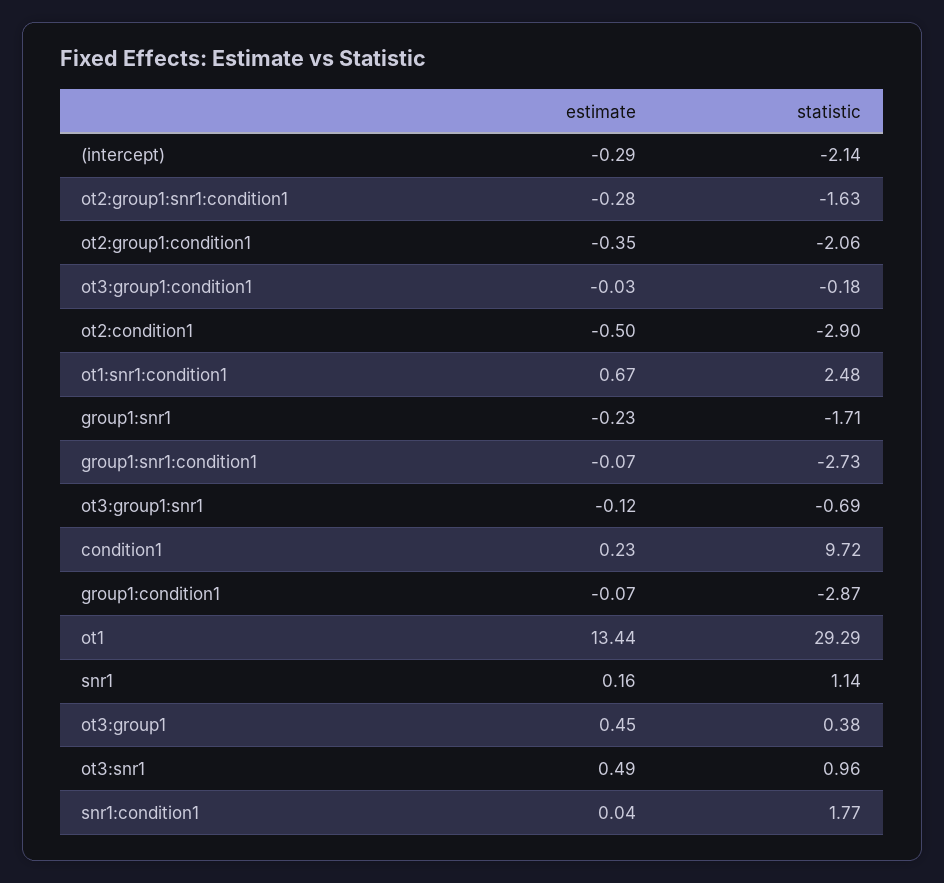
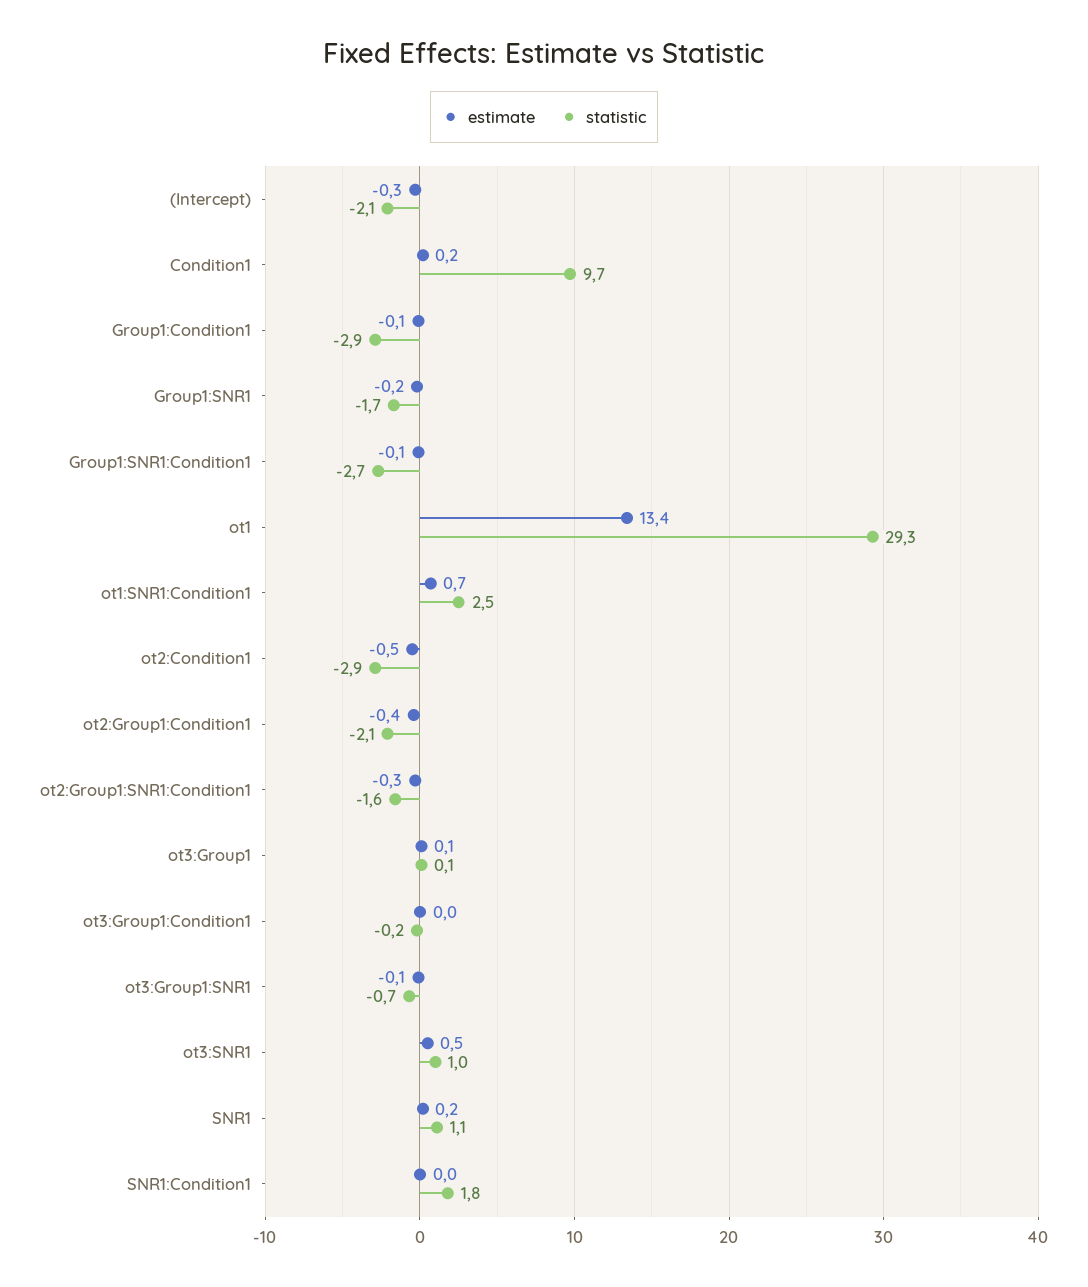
  {
    "estimate": {
      "(intercept)": -0.29,
      "ot2:group1:snr1:condition1": -0.28,
      "ot2:group1:condition1": -0.35,
      "ot3:group1:condition1": -0.03,
      "ot2:condition1": -0.5,
      "ot1:snr1:condition1": 0.67,
      "group1:snr1": -0.23,
      "group1:snr1:condition1": -0.07,
      "ot3:group1:snr1": -0.12,
      "condition1": 0.23,
      "group1:condition1": -0.07,
      "ot1": 13.44,
      "snr1": 0.16,
-     "ot3:group1": 0.45,
+     "ot3:group1": 0.1,
      "ot3:snr1": 0.49,
      "snr1:condition1": 0.04
    },
    "statistic": {
      "(intercept)": -2.14,
      "ot2:group1:snr1:condition1": -1.63,
      "ot2:group1:condition1": -2.06,
      "ot3:group1:condition1": -0.18,
      "ot2:condition1": -2.9,
      "ot1:snr1:condition1": 2.48,
      "group1:snr1": -1.71,
      "group1:snr1:condition1": -2.73,
      "ot3:group1:snr1": -0.69,
      "condition1": 9.72,
      "group1:condition1": -2.87,
      "ot1": 29.29,
      "snr1": 1.14,
-     "ot3:group1": 0.38,
+     "ot3:group1": 0.1,
      "ot3:snr1": 0.96,
      "snr1:condition1": 1.77
    }
  }

